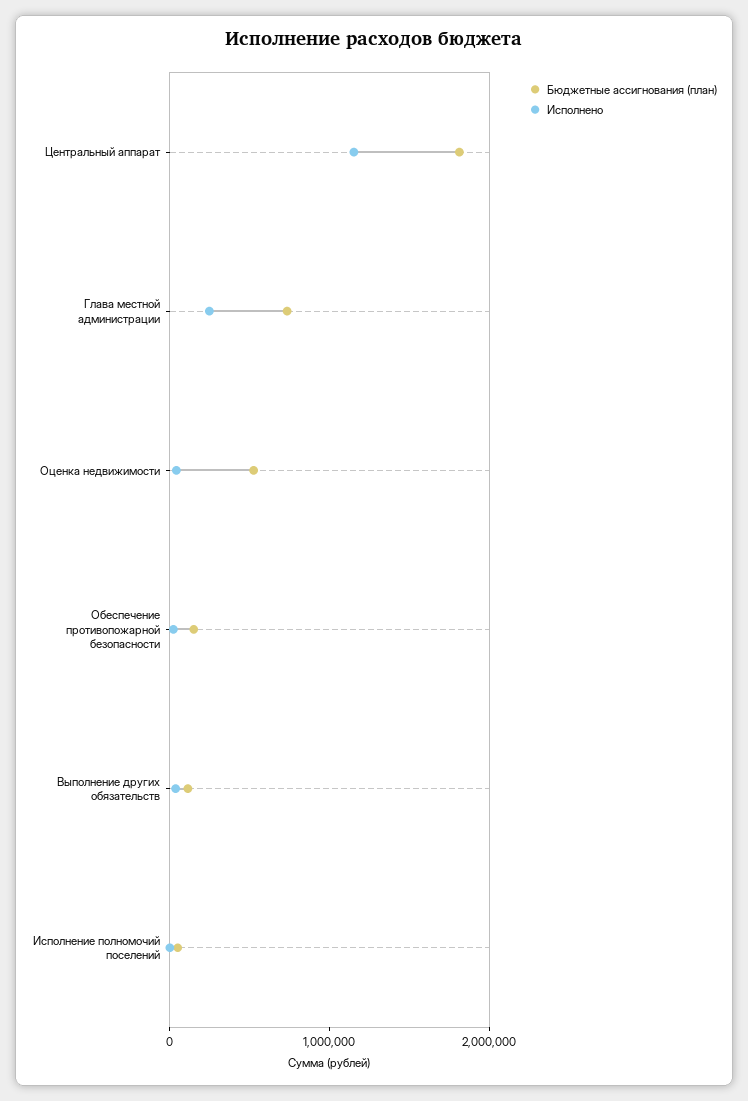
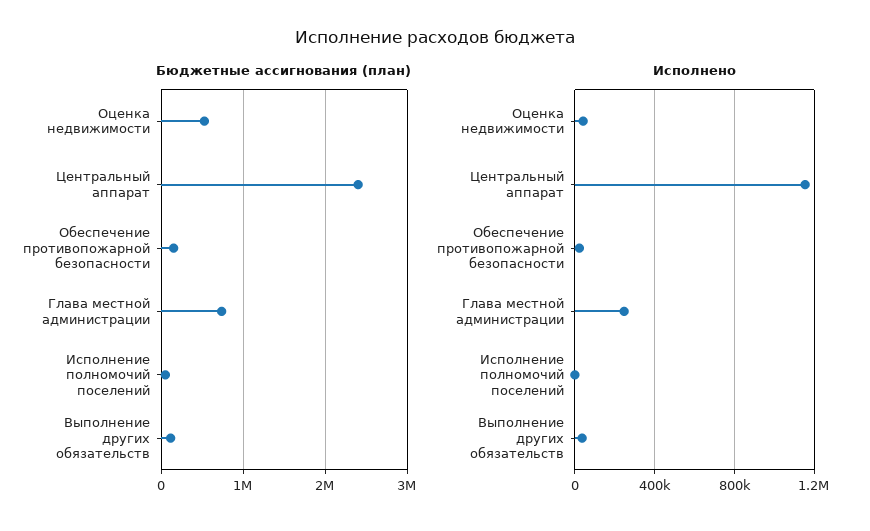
  {
    "Бюджетные ассигнования (план)": {
-     "Центральный аппарат": 1800000,
+     "Центральный аппарат": 2400000,
      "Глава местной администрации": 700000,
      "Оценка недвижимости": 500000,
      "Обеспечение противопожарной безопасности": 200000,
      "Выполнение других обязательств": 100000,
      "Исполнение полномочий поселений": 100000
    },
    "Исполнено": {
      "Центральный аппарат": 1150000,
      "Глава местной администрации": 250000,
      "Оценка недвижимости": 50000,
      "Обеспечение противопожарной безопасности": 0,
      "Выполнение других обязательств": 50000,
      "Исполнение полномочий поселений": 0
    }
  }

